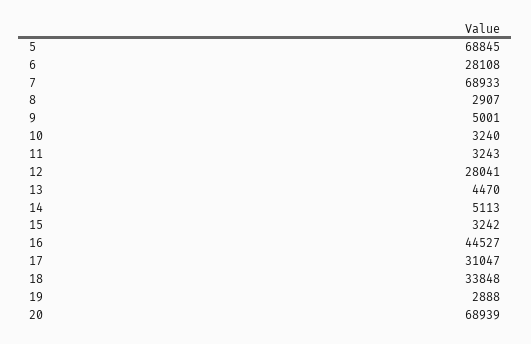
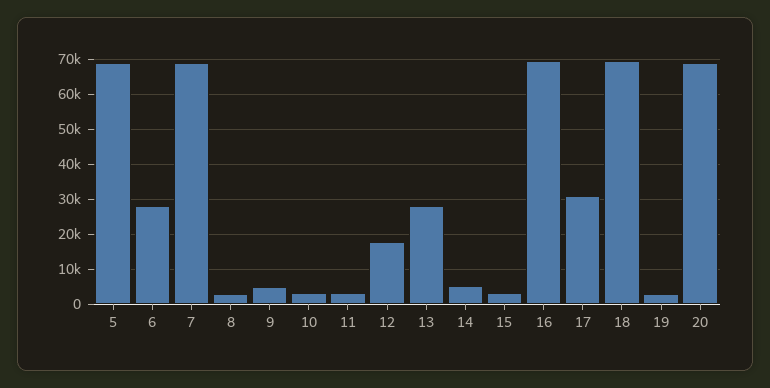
  {
    "5": 68845,
    "6": 28108,
    "7": 68933,
    "8": 2907,
    "9": 5001,
    "10": 3240,
    "11": 3243,
-   "12": 28041,
+   "12": 18000,
-   "13": 4470,
+   "13": 28000,
    "14": 5113,
    "15": 3242,
-   "16": 44527,
+   "16": 70000,
    "17": 31047,
-   "18": 33848,
+   "18": 70000,
    "19": 2888,
    "20": 68939
  }

